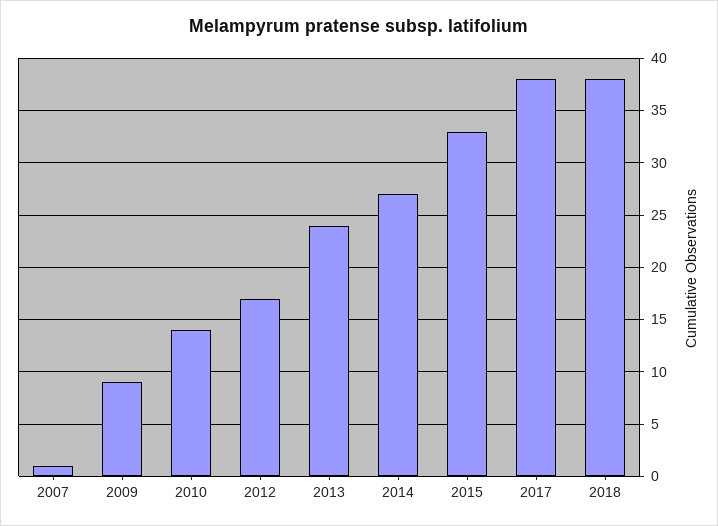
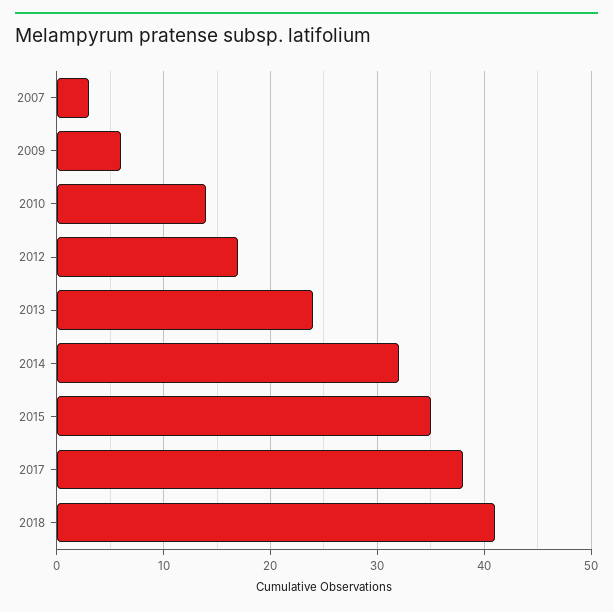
  {
-   "2007": 1,
+   "2007": 3,
-   "2009": 9,
+   "2009": 6,
    "2010": 14,
    "2012": 17,
    "2013": 24,
-   "2014": 27,
+   "2014": 32,
-   "2015": 33,
+   "2015": 35,
    "2017": 38,
-   "2018": 38
+   "2018": 41
  }

